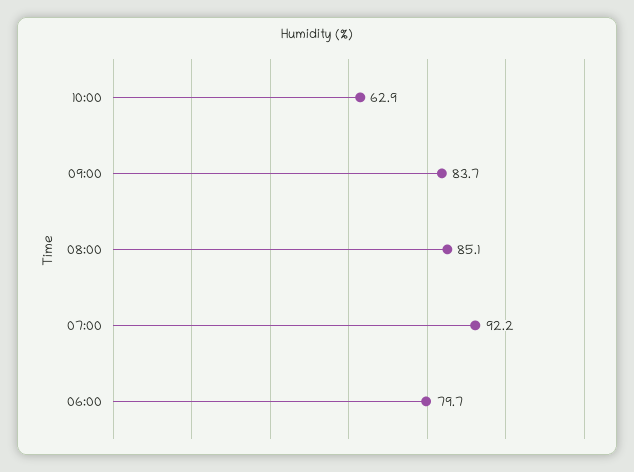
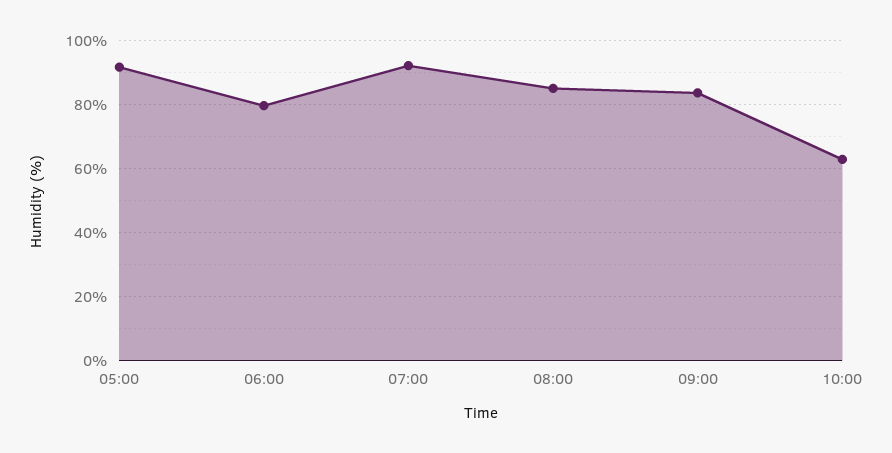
  {
    "10:00": 62.9,
    "09:00": 83.7,
    "08:00": 85.1,
    "07:00": 92.2,
-   "06:00": 79.7
+   "06:00": 79.7,
+   "05:00": 92
  }

